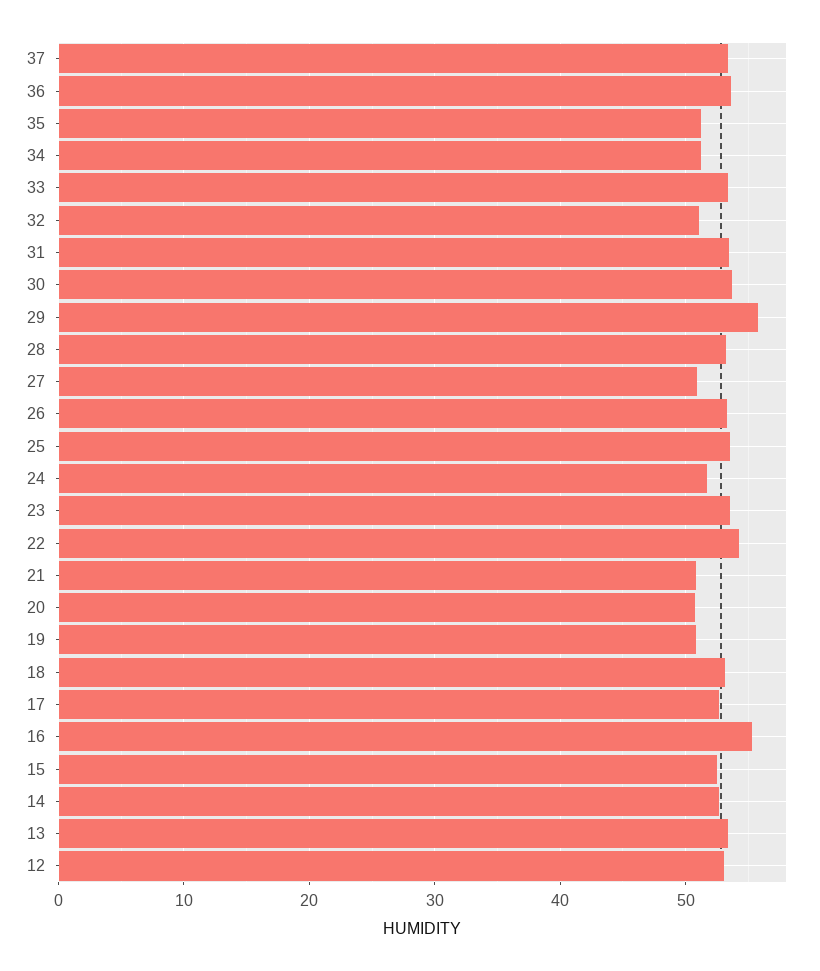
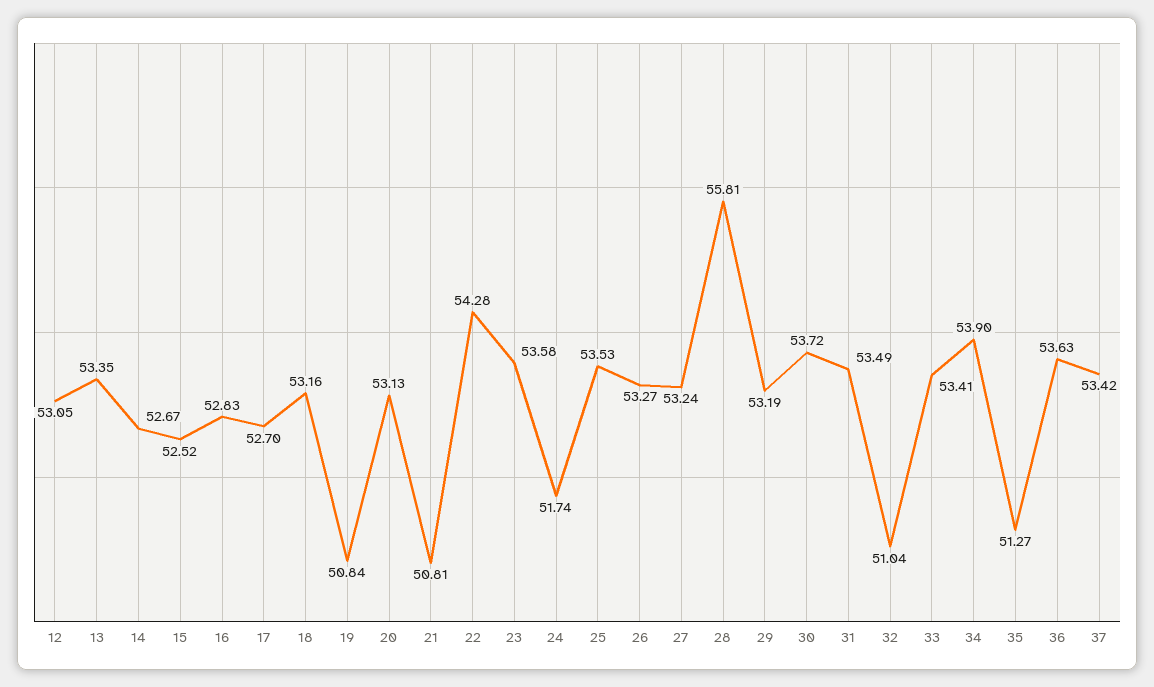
  {
    "37": 53.42,
    "36": 53.63,
    "35": 51.27,
-   "34": 51,
+   "34": 53.9,
    "33": 53.41,
    "32": 51.04,
    "31": 53.49,
    "30": 53.72,
-   "29": 56,
+   "29": 53.19,
-   "28": 53,
+   "28": 55.81,
-   "27": 51,
+   "27": 53.24,
    "26": 53.27,
    "25": 53.53,
    "24": 51.74,
    "23": 53.58,
    "22": 54.28,
    "21": 50.81,
-   "20": 51,
+   "20": 53.13,
    "19": 50.84,
    "18": 53.16,
    "17": 52.7,
-   "16": 55,
+   "16": 52.83,
    "15": 52.52,
    "14": 52.67,
    "13": 53.35,
    "12": 53.05
  }

